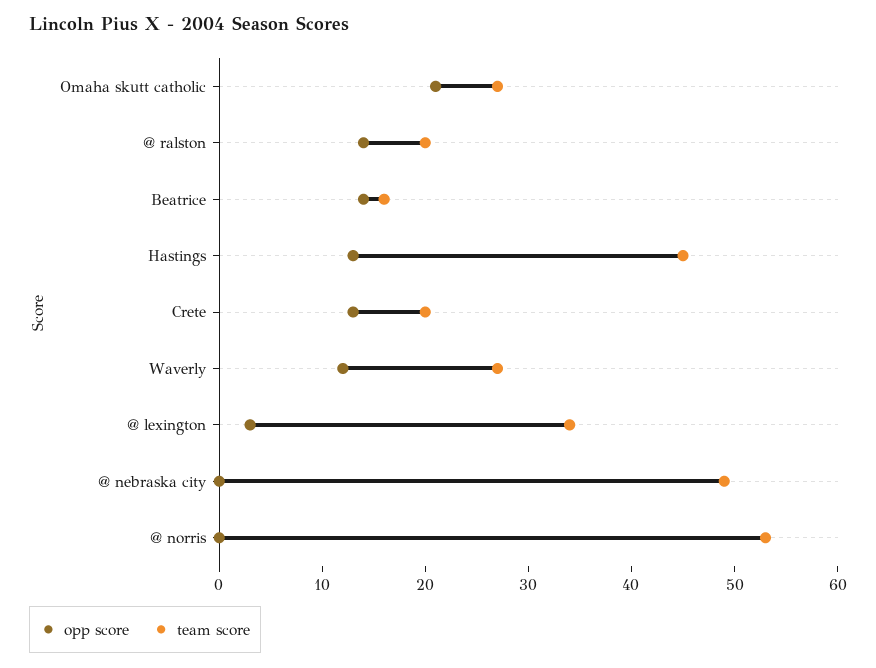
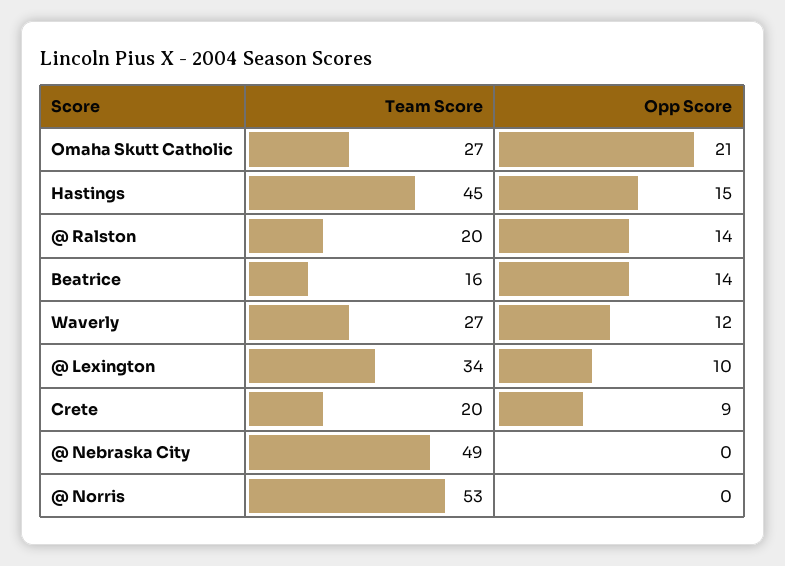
  {
    "opp score": {
      "Omaha skutt catholic": 21,
      "@ ralston": 14,
      "Beatrice": 14,
-     "Hastings": 13,
+     "Hastings": 15,
-     "Crete": 13,
+     "Crete": 9,
      "Waverly": 12,
-     "@ lexington": 3,
+     "@ lexington": 10,
      "@ nebraska city": 0,
      "@ norris": 0
    },
    "team score": {
      "Omaha skutt catholic": 27,
      "@ ralston": 20,
      "Beatrice": 16,
      "Hastings": 45,
      "Crete": 20,
      "Waverly": 27,
      "@ lexington": 34,
      "@ nebraska city": 49,
      "@ norris": 53
    }
  }

